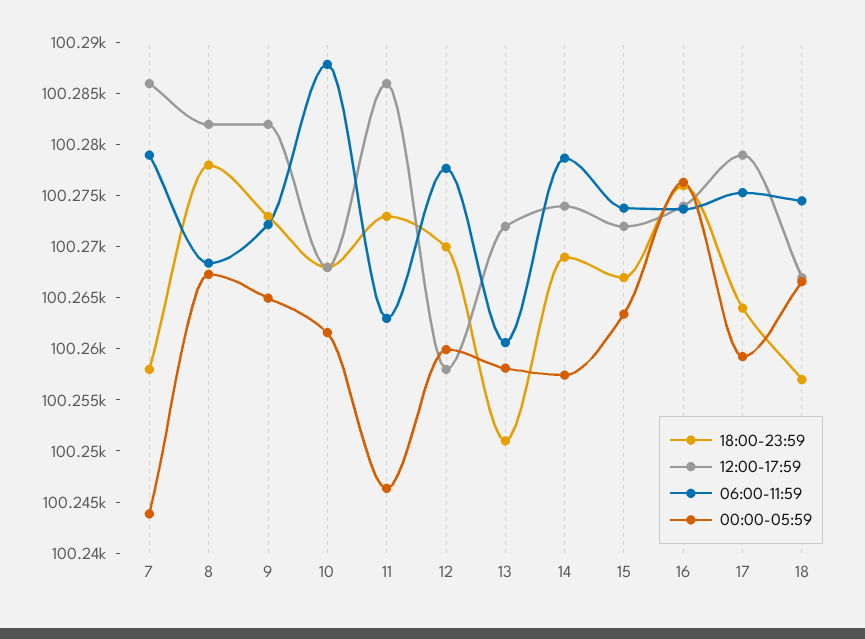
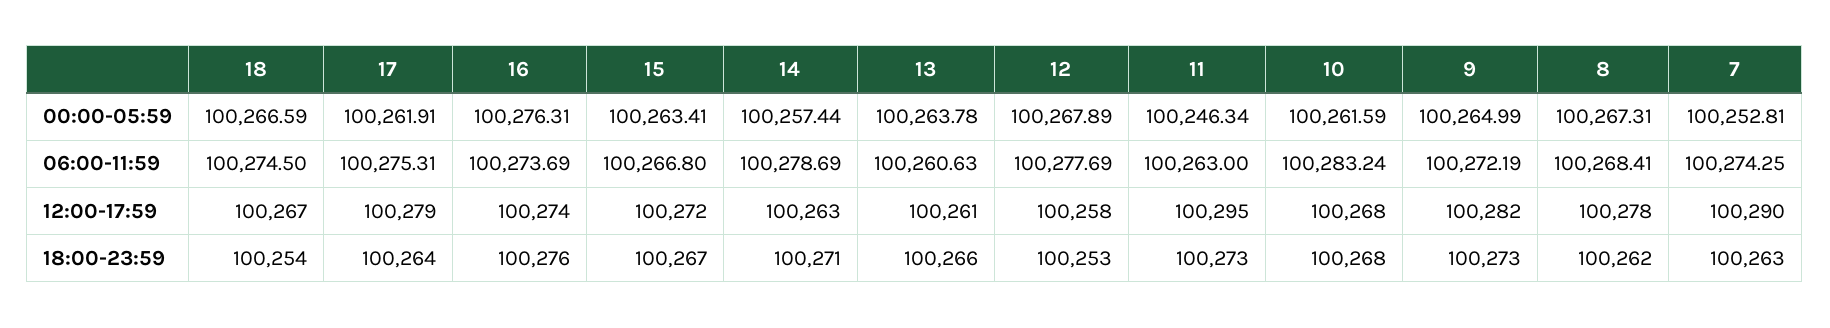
  {
    "18:00-23:59": {
-     "7": 100258,
+     "7": 100263,
-     "8": 100278,
+     "8": 100262,
      "9": 100273,
      "10": 100268,
      "11": 100273,
-     "12": 100270,
+     "12": 100253,
-     "13": 100251,
+     "13": 100266,
-     "14": 100269,
+     "14": 100271,
      "15": 100267,
      "16": 100276,
      "17": 100264,
-     "18": 100257
+     "18": 100254
    },
    "12:00-17:59": {
-     "7": 100286,
+     "7": 100290,
-     "8": 100282,
+     "8": 100278,
      "9": 100282,
      "10": 100268,
-     "11": 100286,
+     "11": 100295,
      "12": 100258,
-     "13": 100272,
+     "13": 100261,
-     "14": 100274,
+     "14": 100263,
      "15": 100272,
      "16": 100274,
      "17": 100279,
      "18": 100267
    },
    "06:00-11:59": {
-     "7": 100279,
+     "7": 100274.25,
      "8": 100268.41,
      "9": 100272.19,
-     "10": 100288,
+     "10": 100283.24,
      "11": 100263,
      "12": 100277.69,
      "13": 100260.63,
      "14": 100278.69,
-     "15": 100274,
+     "15": 100266.8,
      "16": 100273.69,
      "17": 100275.31,
      "18": 100274.5
    },
    "00:00-05:59": {
-     "7": 100244,
+     "7": 100252.81,
      "8": 100267.31,
      "9": 100264.99,
      "10": 100261.59,
      "11": 100246.34,
-     "12": 100260,
+     "12": 100267.89,
-     "13": 100258,
+     "13": 100263.78,
      "14": 100257.44,
      "15": 100263.41,
      "16": 100276.31,
-     "17": 100259,
+     "17": 100261.91,
      "18": 100266.59
    }
  }

